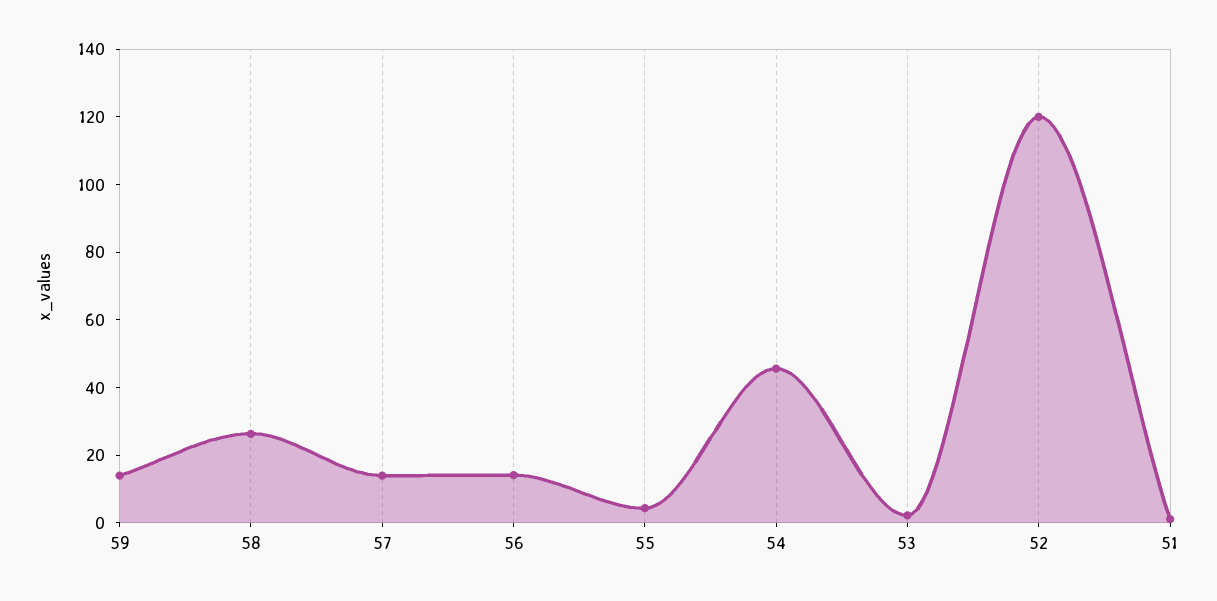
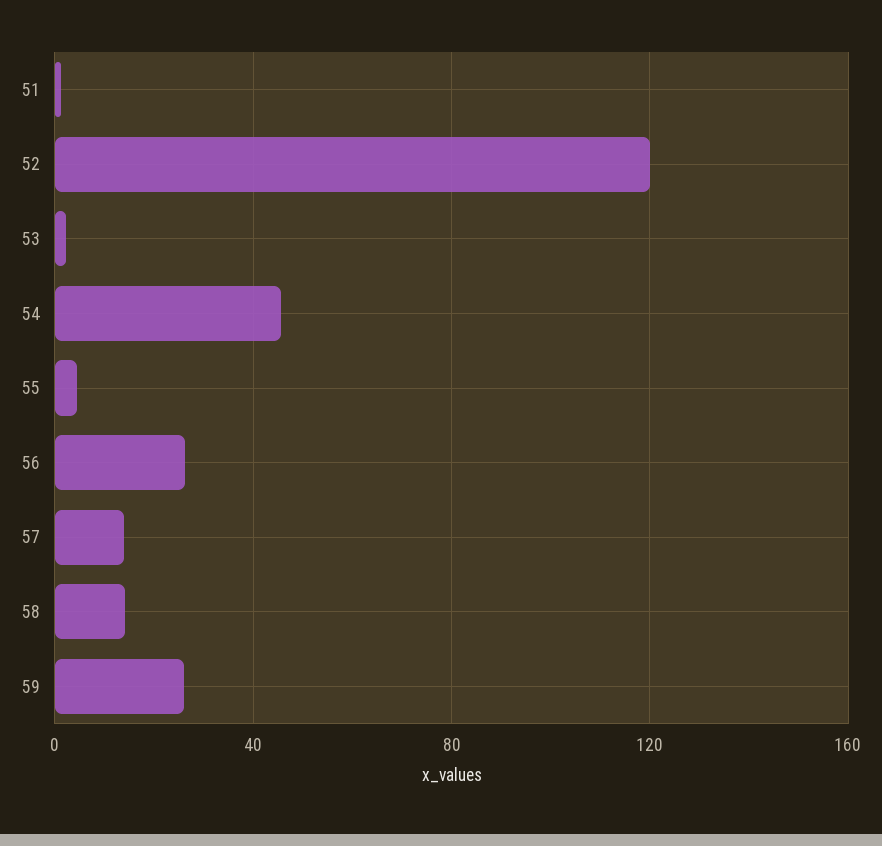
  {
-   "59": 15,
+   "59": 25,
-   "58": 25,
+   "58": 15,
    "57": 15,
-   "56": 15,
+   "56": 25,
    "55": 5,
    "54": 45,
    "53": 0,
    "52": 120,
    "51": 0
  }

